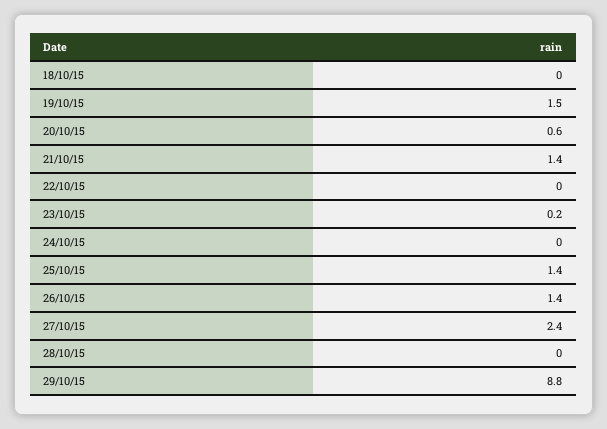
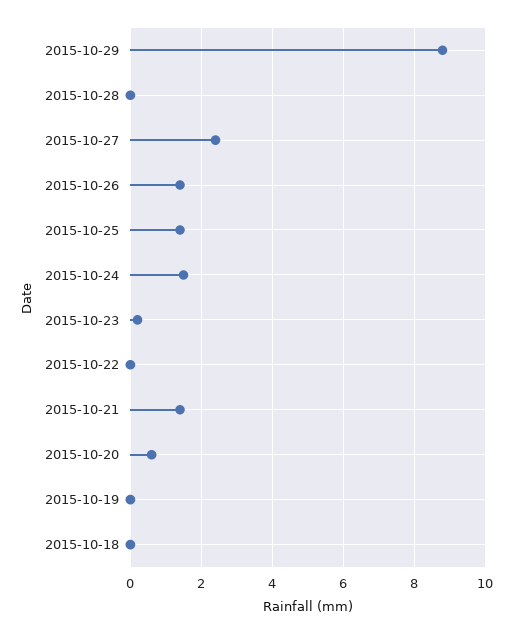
  {
    "18/10/15": 0,
-   "19/10/15": 1.5,
+   "19/10/15": 0,
    "20/10/15": 0.6,
    "21/10/15": 1.4,
    "22/10/15": 0,
    "23/10/15": 0.2,
-   "24/10/15": 0,
+   "24/10/15": 1.5,
    "25/10/15": 1.4,
    "26/10/15": 1.4,
    "27/10/15": 2.4,
    "28/10/15": 0,
    "29/10/15": 8.8
  }

